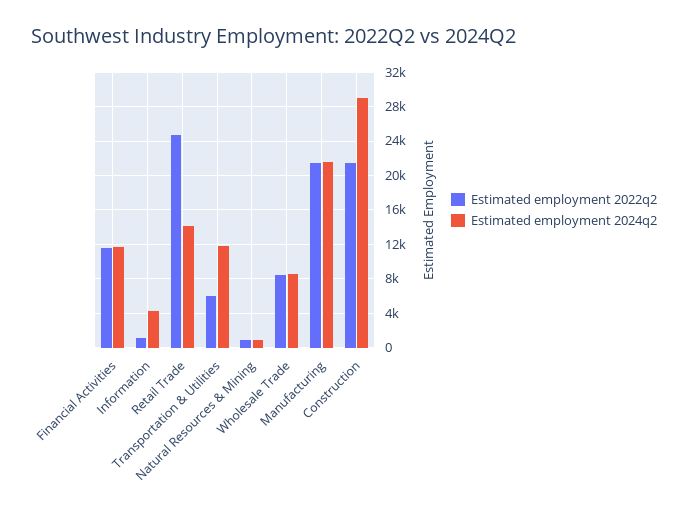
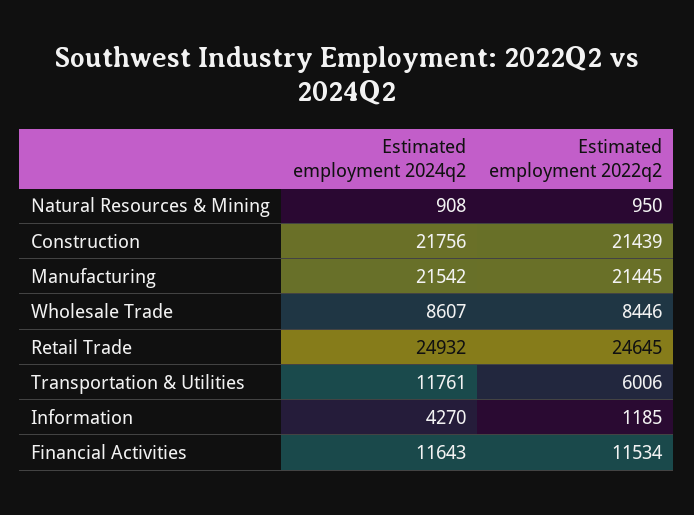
  {
    "Estimated employment 2022q2": {
      "Financial Activities": 11534,
      "Information": 1185,
      "Retail Trade": 24645,
      "Transportation & Utilities": 6006,
      "Natural Resources & Mining": 950,
      "Wholesale Trade": 8446,
      "Manufacturing": 21445,
      "Construction": 21439
    },
    "Estimated employment 2024q2": {
      "Financial Activities": 11643,
      "Information": 4270,
-     "Retail Trade": 14000,
+     "Retail Trade": 24932,
      "Transportation & Utilities": 11761,
      "Natural Resources & Mining": 908,
      "Wholesale Trade": 8607,
      "Manufacturing": 21542,
-     "Construction": 29000
+     "Construction": 21756
    }
  }

